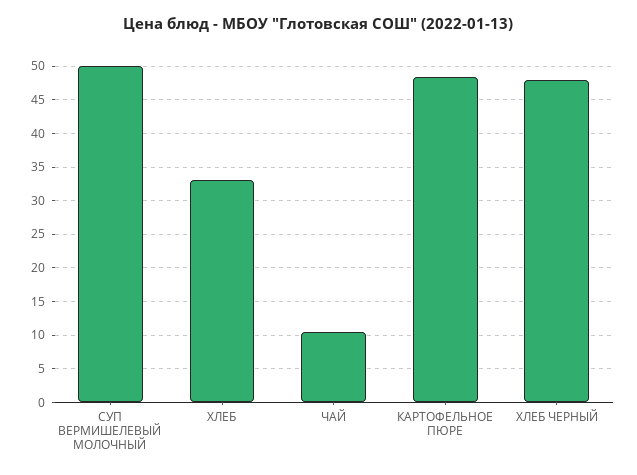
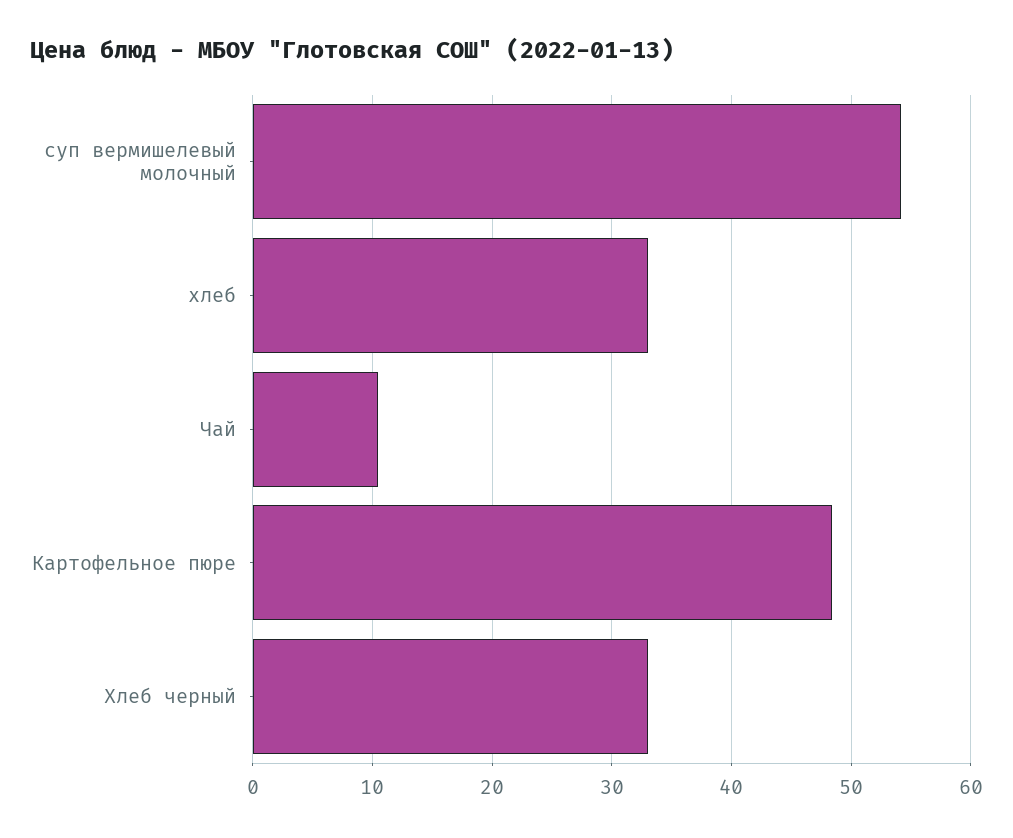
  {
-   "СУП ВЕРМИШЕЛЕВЫЙ МОЛОЧНЫЙ": 50,
+   "СУП ВЕРМИШЕЛЕВЫЙ МОЛОЧНЫЙ": 54,
    "ХЛЕБ": 33,
    "ЧАЙ": 11,
    "КАРТОФЕЛЬНОЕ ПЮРЕ": 48,
-   "ХЛЕБ ЧЕРНЫЙ": 48
+   "ХЛЕБ ЧЕРНЫЙ": 33
  }

